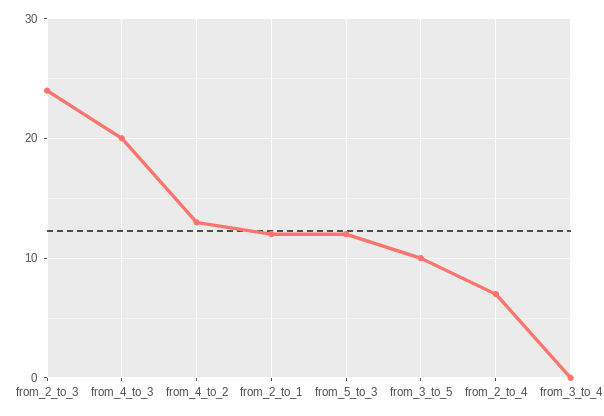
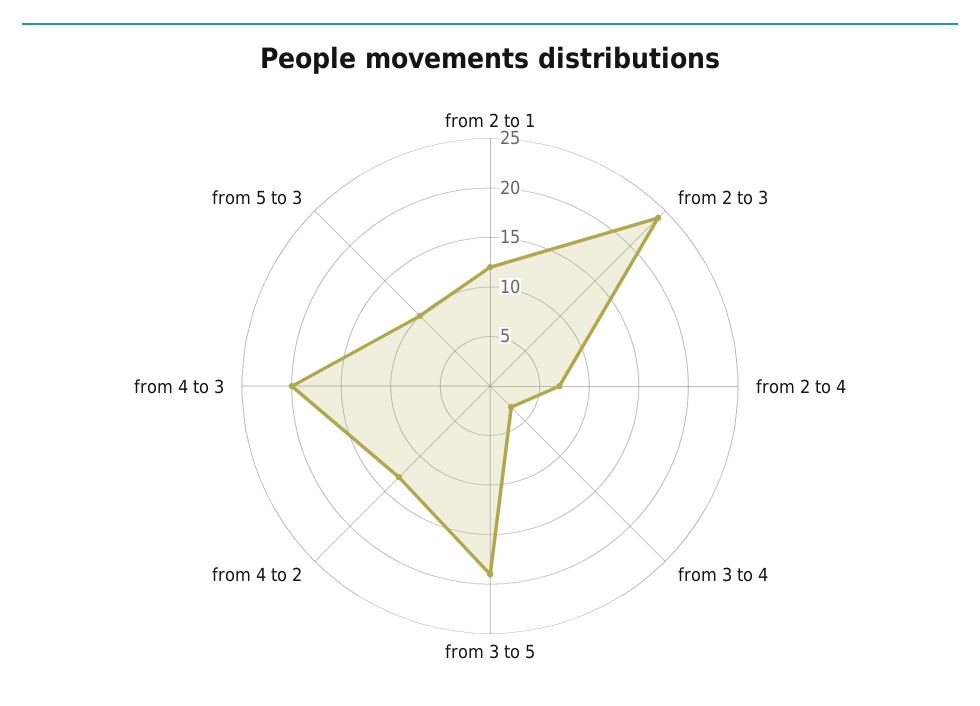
  {
    "from_2_to_3": 24,
    "from_4_to_3": 20,
    "from_4_to_2": 13,
    "from_2_to_1": 12,
-   "from_5_to_3": 12,
+   "from_5_to_3": 10,
-   "from_3_to_5": 10,
+   "from_3_to_5": 19,
    "from_2_to_4": 7,
-   "from_3_to_4": 0
+   "from_3_to_4": 3
  }

